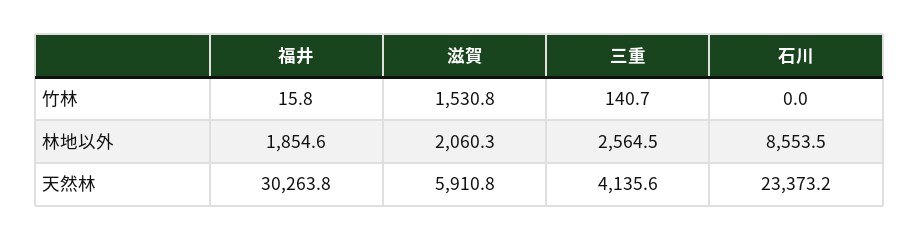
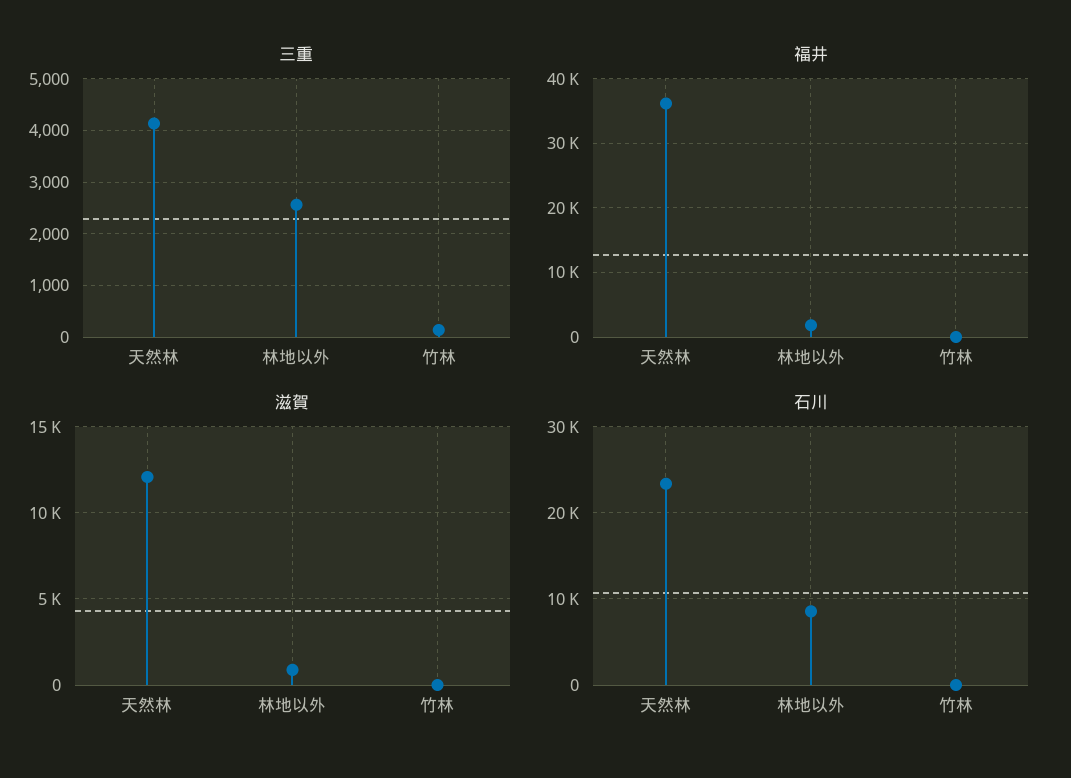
  {
    "福井": {
      "竹林": 15.8,
      "林地以外": 1854.6,
-     "天然林": 30263.8
+     "天然林": 36000
    },
    "滋賀": {
-     "竹林": 1530.8,
+     "竹林": 0,
-     "林地以外": 2060.3,
+     "林地以外": 1000,
-     "天然林": 5910.8
+     "天然林": 12000
    },
    "三重": {
      "竹林": 140.7,
      "林地以外": 2564.5,
      "天然林": 4135.6
    },
    "石川": {
      "竹林": 0,
      "林地以外": 8553.5,
      "天然林": 23373.2
    }
  }

